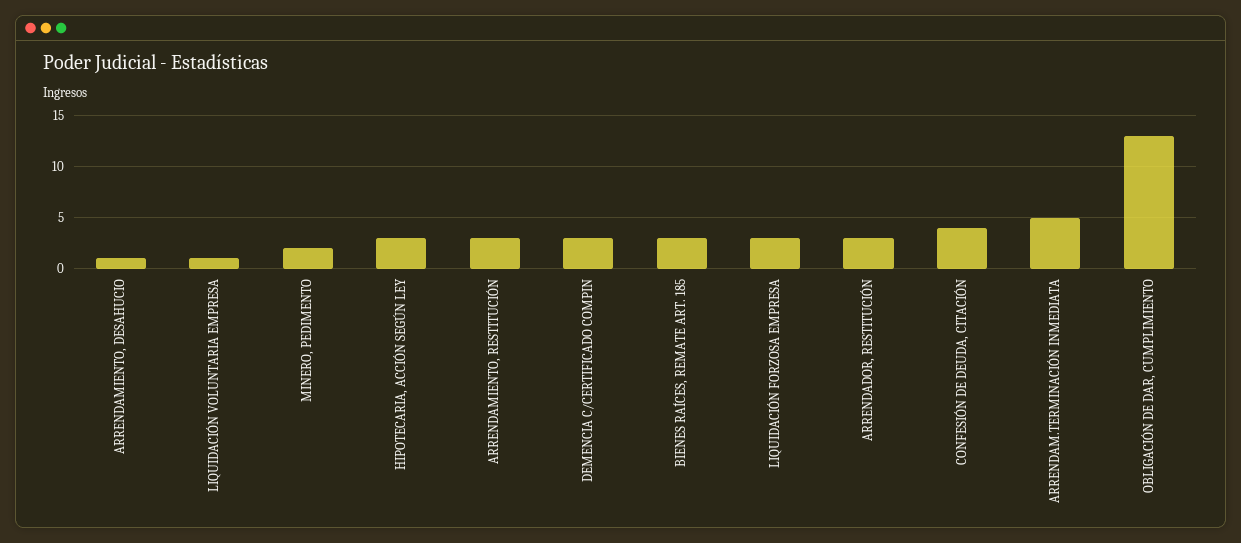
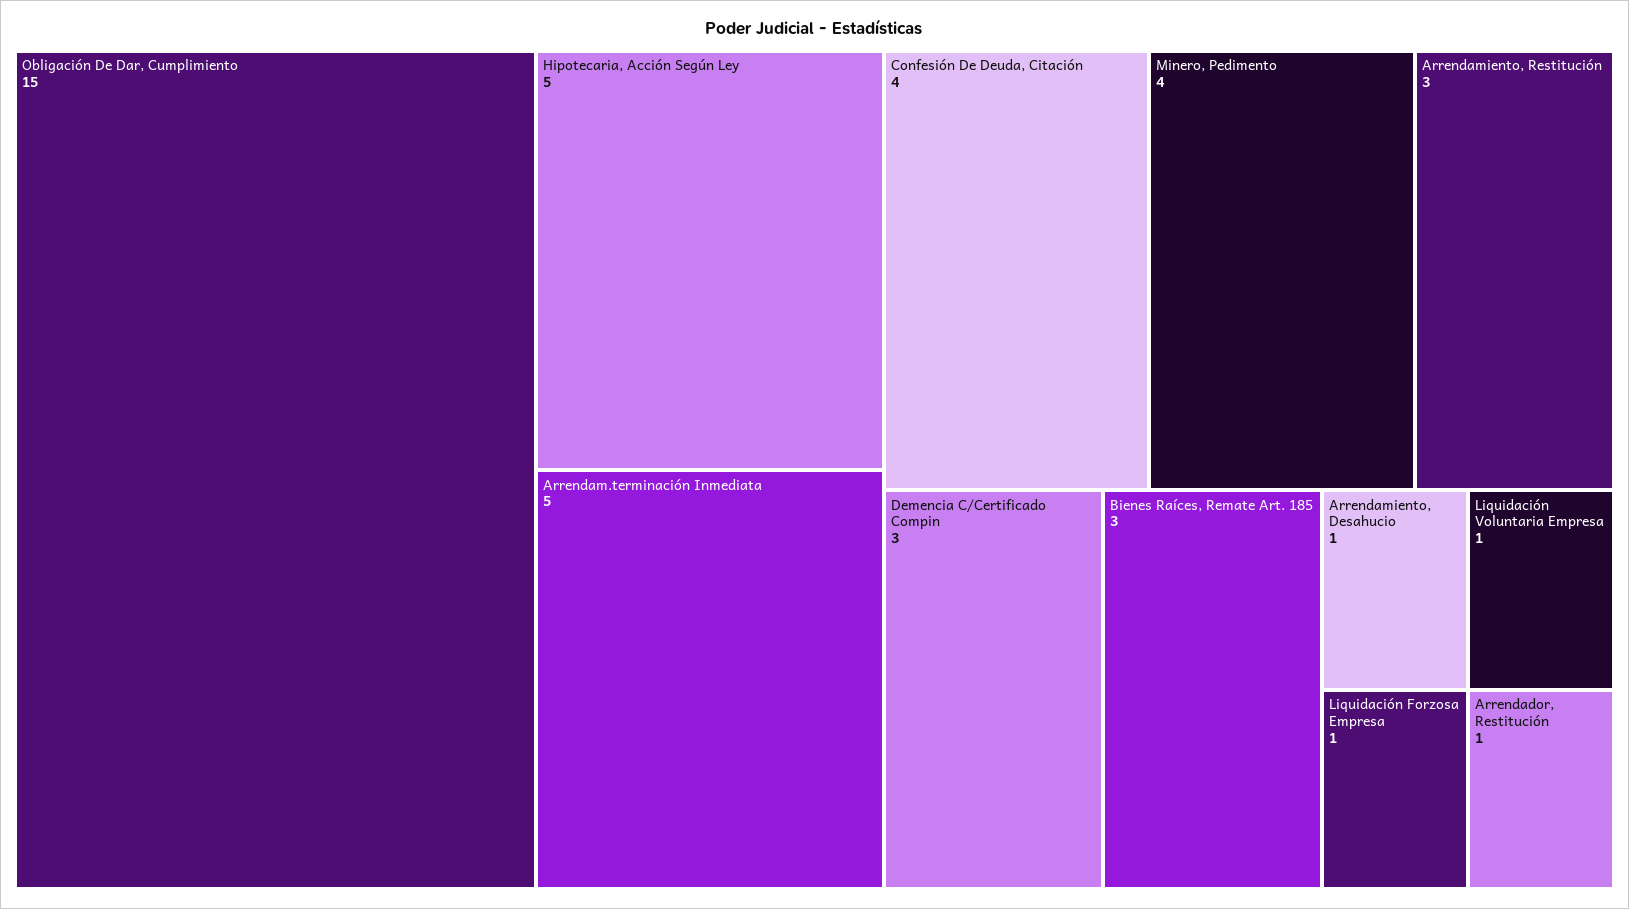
  {
    "ARRENDAMIENTO, DESAHUCIO": 1,
    "LIQUIDACIÓN VOLUNTARIA EMPRESA": 1,
-   "MINERO, PEDIMENTO": 2,
+   "MINERO, PEDIMENTO": 4,
-   "HIPOTECARIA, ACCIÓN SEGÚN LEY": 3,
+   "HIPOTECARIA, ACCIÓN SEGÚN LEY": 5,
    "ARRENDAMIENTO, RESTITUCIÓN": 3,
    "DEMENCIA C/CERTIFICADO COMPIN": 3,
    "BIENES RAÍCES, REMATE ART. 185": 3,
-   "LIQUIDACIÓN FORZOSA EMPRESA": 3,
+   "LIQUIDACIÓN FORZOSA EMPRESA": 1,
-   "ARRENDADOR, RESTITUCIÓN": 3,
+   "ARRENDADOR, RESTITUCIÓN": 1,
    "CONFESIÓN DE DEUDA, CITACIÓN": 4,
    "ARRENDAM.TERMINACIÓN INMEDIATA": 5,
-   "OBLIGACIÓN DE DAR, CUMPLIMIENTO": 13
+   "OBLIGACIÓN DE DAR, CUMPLIMIENTO": 15
  }

